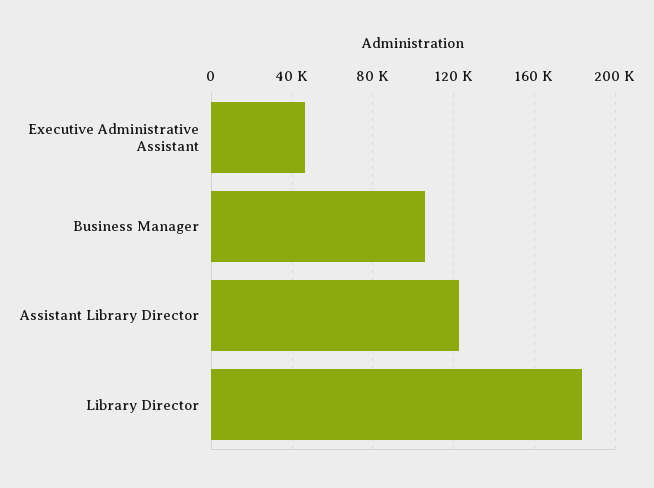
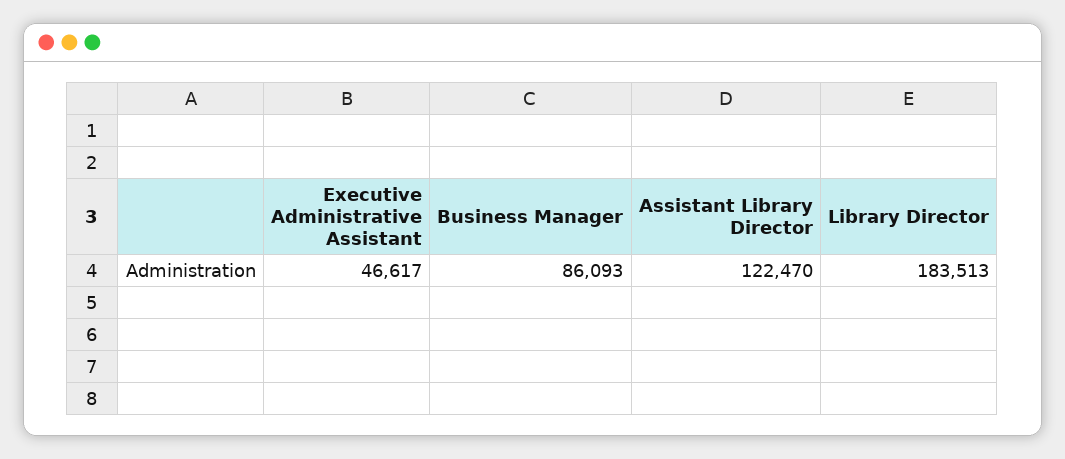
  {
    "Executive Administrative Assistant": 46617,
-   "Business Manager": 105000,
+   "Business Manager": 86093,
    "Assistant Library Director": 122470,
    "Library Director": 183513
  }

